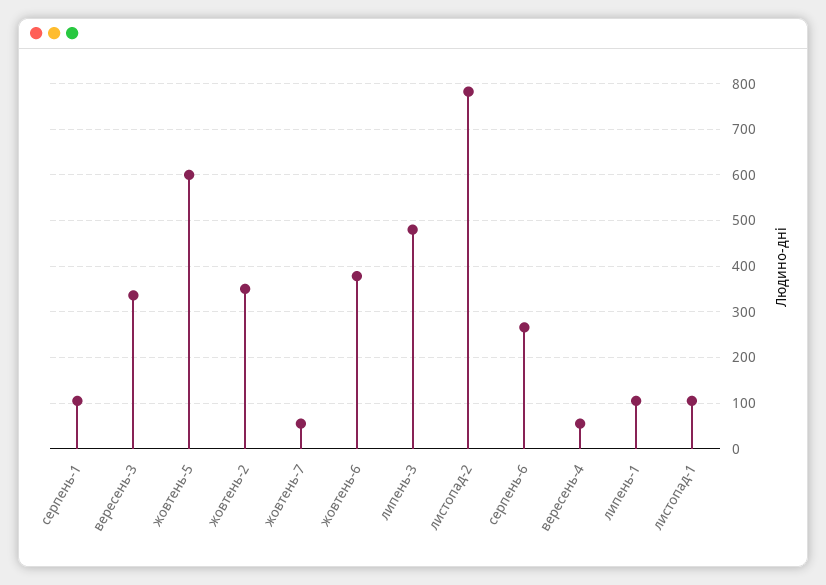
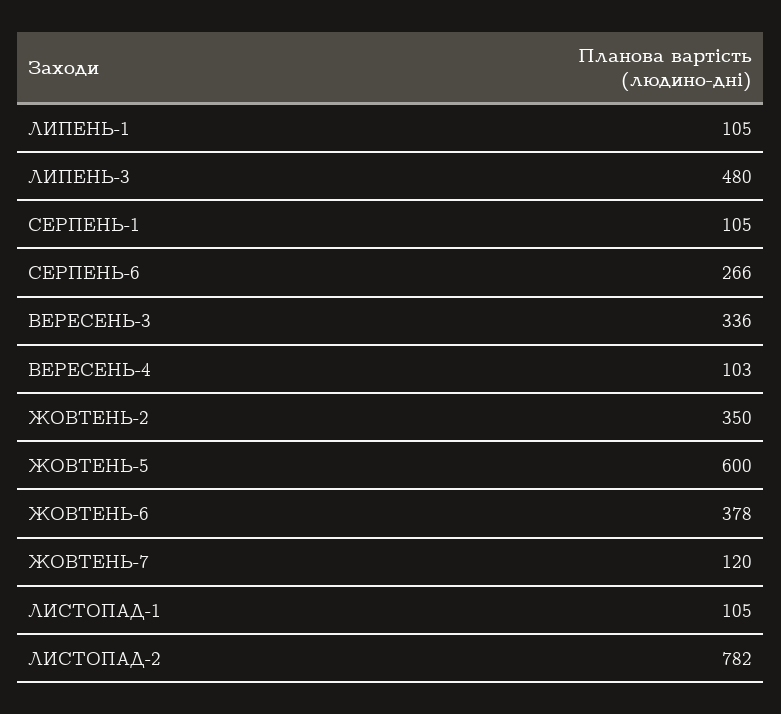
  {
    "серпень-1": 105,
    "вересень-3": 336,
    "жовтень-5": 600,
    "жовтень-2": 350,
-   "жовтень-7": 60,
+   "жовтень-7": 120,
    "жовтень-6": 378,
    "липень-3": 480,
    "листопад-2": 782,
    "серпень-6": 266,
-   "вересень-4": 60,
+   "вересень-4": 103,
    "липень-1": 105,
    "листопад-1": 105
  }

